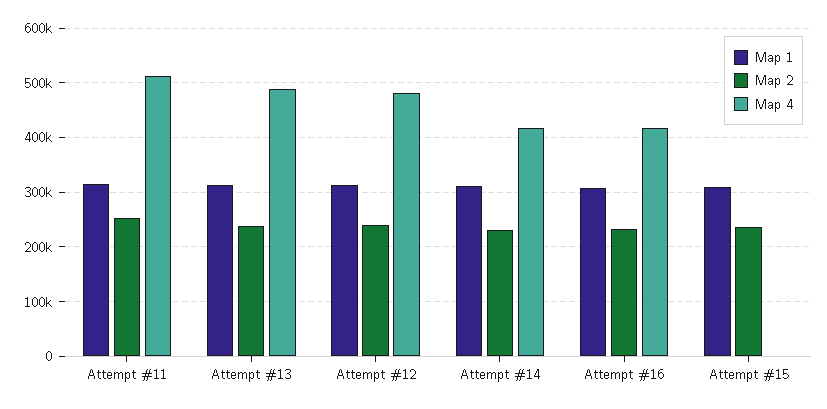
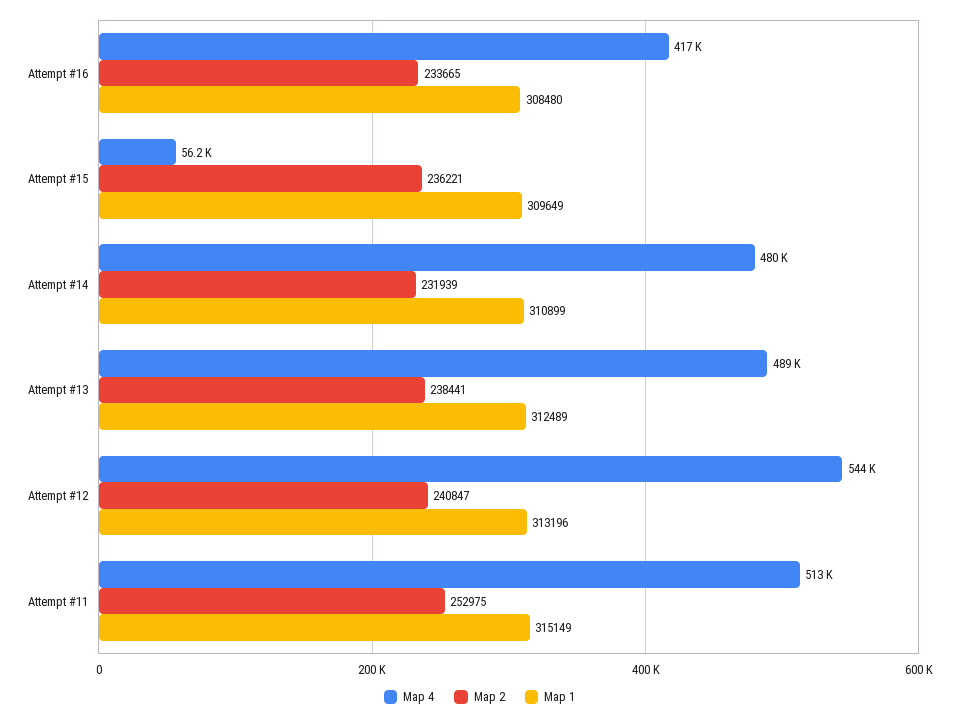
  {
    "Map 1": {
      "Attempt #11": 315149,
      "Attempt #13": 312489,
      "Attempt #12": 313196,
      "Attempt #14": 310899,
      "Attempt #16": 308480,
      "Attempt #15": 309649
    },
    "Map 2": {
      "Attempt #11": 252975,
      "Attempt #13": 238441,
      "Attempt #12": 240847,
      "Attempt #14": 231939,
      "Attempt #16": 233665,
      "Attempt #15": 236221
    },
    "Map 4": {
      "Attempt #11": 513000,
      "Attempt #13": 489000,
-     "Attempt #12": 480000,
+     "Attempt #12": 544000,
-     "Attempt #14": 420000,
+     "Attempt #14": 480000,
      "Attempt #16": 417000,
-     "Attempt #15": 0
+     "Attempt #15": 56200
    }
  }

